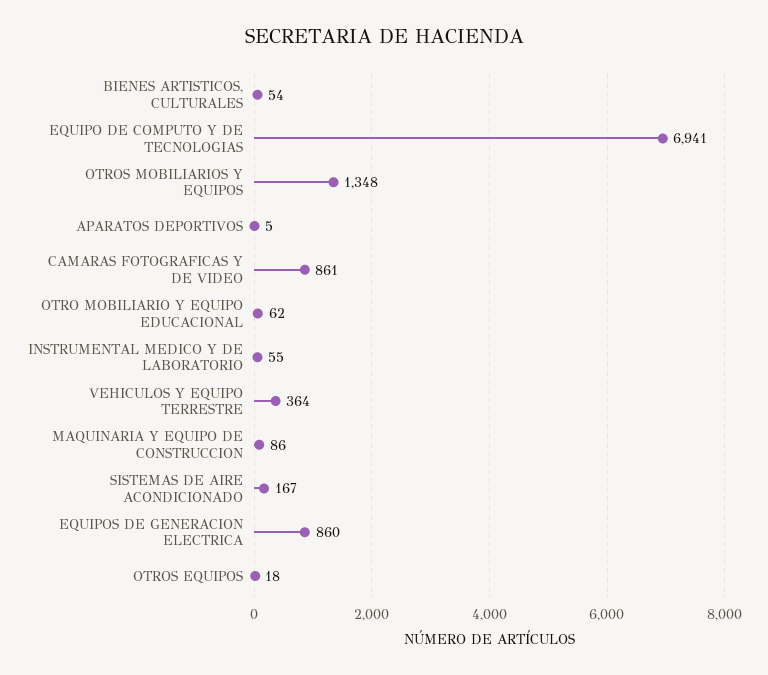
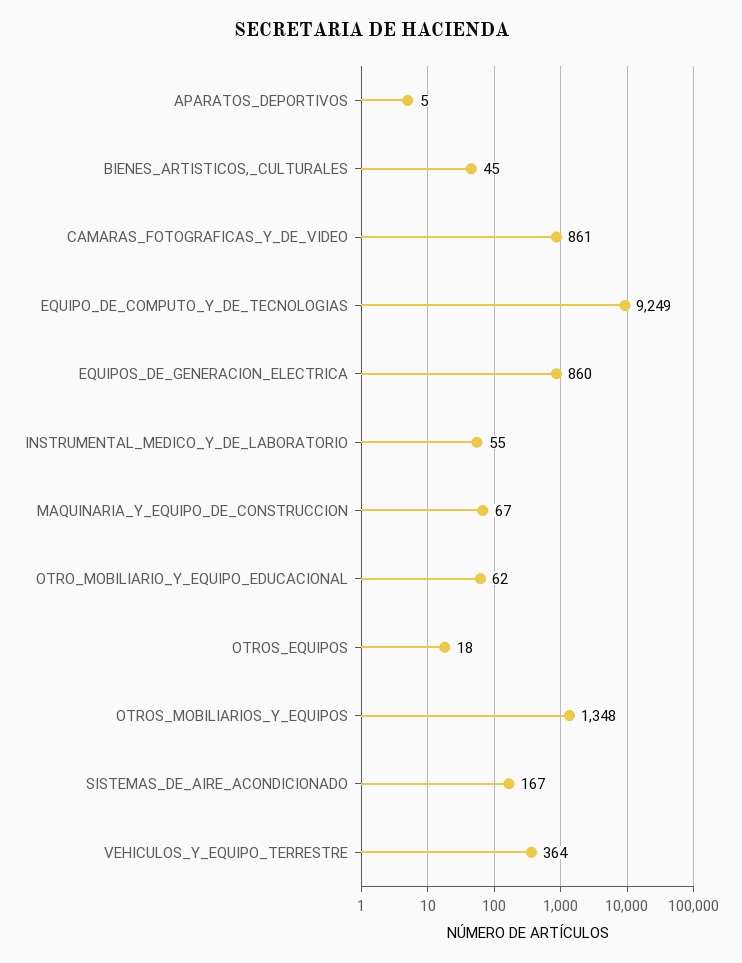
  {
-   "BIENES ARTISTICOS, CULTURALES": 54,
+   "BIENES ARTISTICOS, CULTURALES": 45,
-   "EQUIPO DE COMPUTO Y DE TECNOLOGIAS": 6941,
+   "EQUIPO DE COMPUTO Y DE TECNOLOGIAS": 9249,
    "OTROS MOBILIARIOS Y EQUIPOS": 1348,
    "APARATOS DEPORTIVOS": 5,
    "CAMARAS FOTOGRAFICAS Y DE VIDEO": 861,
    "OTRO MOBILIARIO Y EQUIPO EDUCACIONAL": 62,
    "INSTRUMENTAL MEDICO Y DE LABORATORIO": 55,
    "VEHICULOS Y EQUIPO TERRESTRE": 364,
-   "MAQUINARIA Y EQUIPO DE CONSTRUCCION": 86,
+   "MAQUINARIA Y EQUIPO DE CONSTRUCCION": 67,
    "SISTEMAS DE AIRE ACONDICIONADO": 167,
    "EQUIPOS DE GENERACION ELECTRICA": 860,
    "OTROS EQUIPOS": 18
  }

